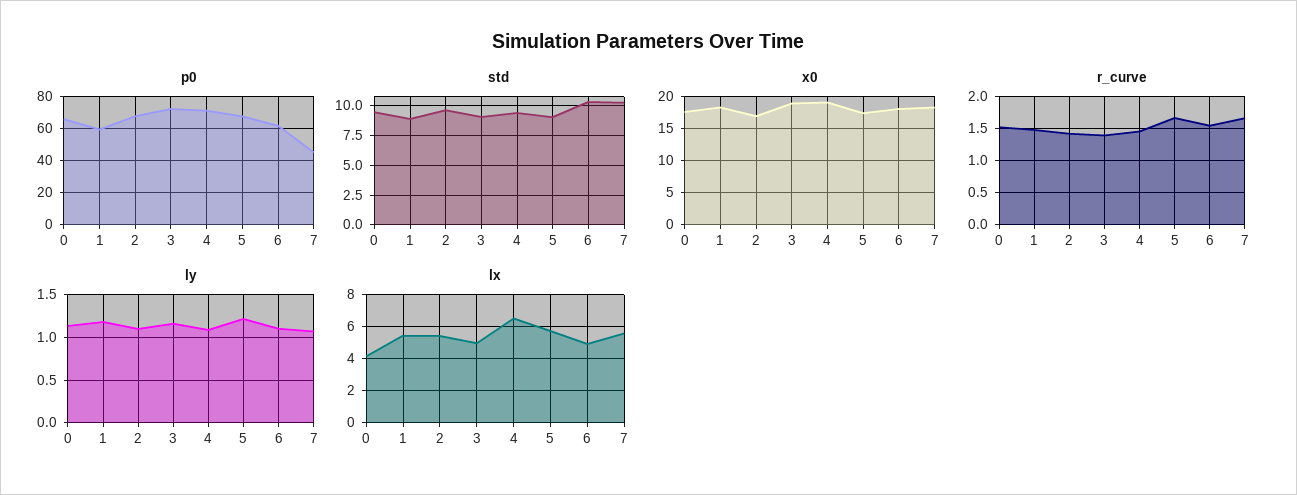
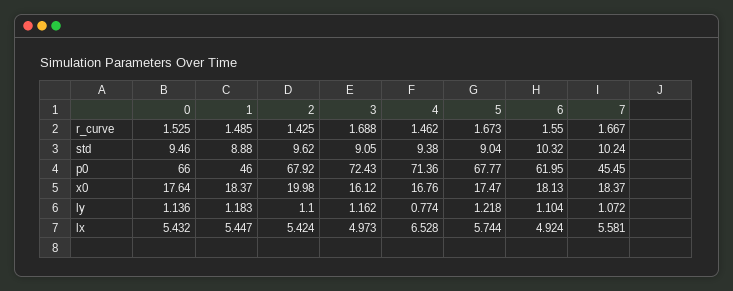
  {
    "p0": {
      "0": 66,
-     "1": 60,
+     "1": 46,
      "2": 67.92,
      "3": 72.43,
      "4": 71.36,
      "5": 67.77,
      "6": 61.95,
      "7": 45.45
    },
    "std": {
      "0": 9.46,
      "1": 8.88,
      "2": 9.62,
      "3": 9.05,
      "4": 9.38,
      "5": 9.04,
      "6": 10.32,
      "7": 10.24
    },
    "x0": {
      "0": 17.64,
      "1": 18.37,
-     "2": 17,
+     "2": 19.98,
-     "3": 19,
+     "3": 16.12,
-     "4": 19,
+     "4": 16.76,
      "5": 17.47,
      "6": 18.13,
      "7": 18.37
    },
    "r_curve": {
      "0": 1.525,
      "1": 1.485,
      "2": 1.425,
-     "3": 1.4,
+     "3": 1.688,
      "4": 1.462,
      "5": 1.673,
      "6": 1.55,
      "7": 1.667
    },
    "ly": {
      "0": 1.136,
      "1": 1.183,
      "2": 1.1,
      "3": 1.162,
-     "4": 1.1,
+     "4": 0.774,
      "5": 1.218,
      "6": 1.104,
      "7": 1.072
    },
    "lx": {
-     "0": 4,
+     "0": 5.432,
      "1": 5.447,
      "2": 5.424,
      "3": 4.973,
      "4": 6.528,
      "5": 5.744,
      "6": 4.924,
      "7": 5.581
    }
  }

